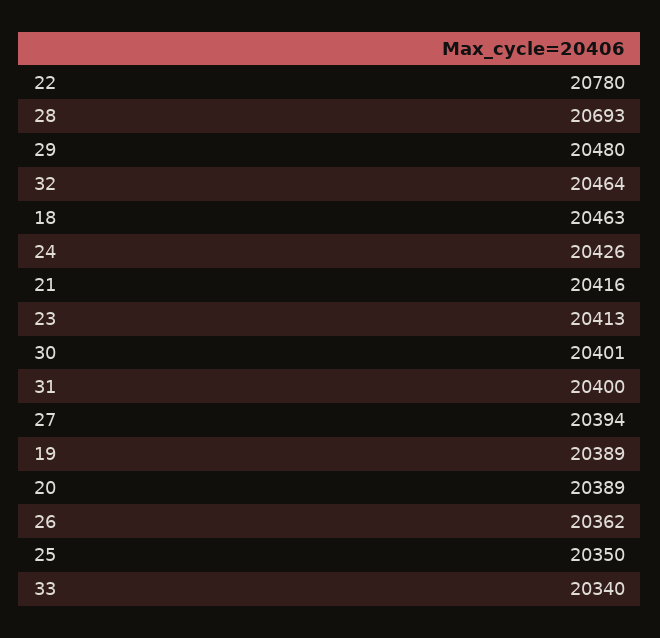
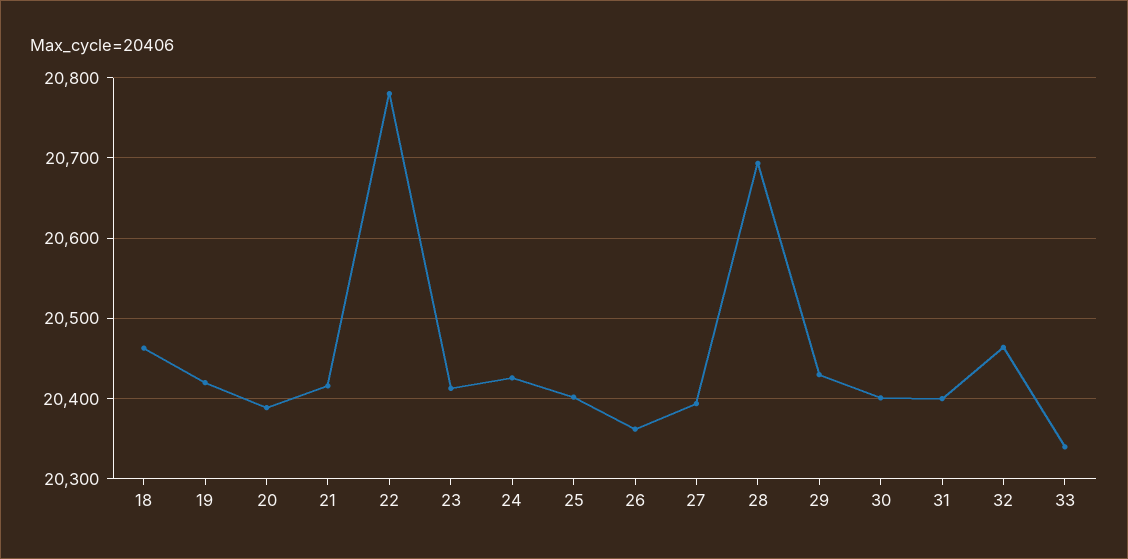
  {
    "22": 20780,
    "28": 20693,
-   "29": 20480,
+   "29": 20430,
    "32": 20464,
    "18": 20463,
    "24": 20426,
    "21": 20416,
    "23": 20413,
    "30": 20401,
    "31": 20400,
    "27": 20394,
-   "19": 20389,
+   "19": 20420,
    "20": 20389,
    "26": 20362,
-   "25": 20350,
+   "25": 20400,
    "33": 20340
  }

